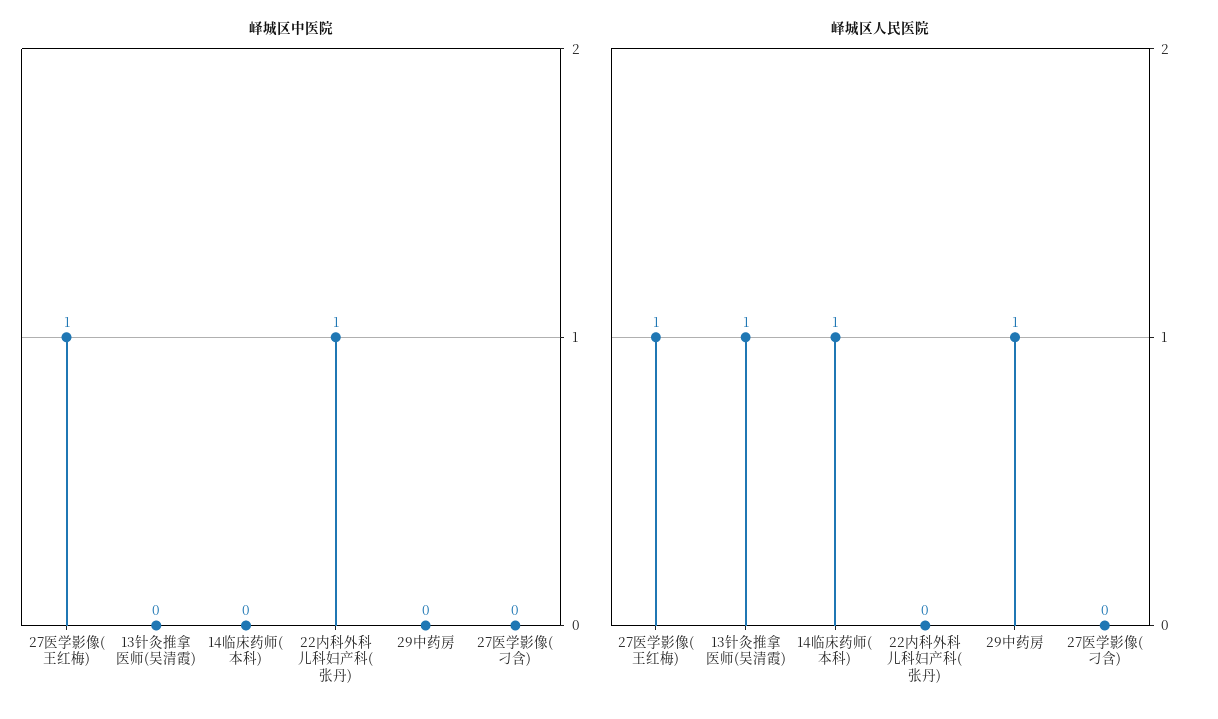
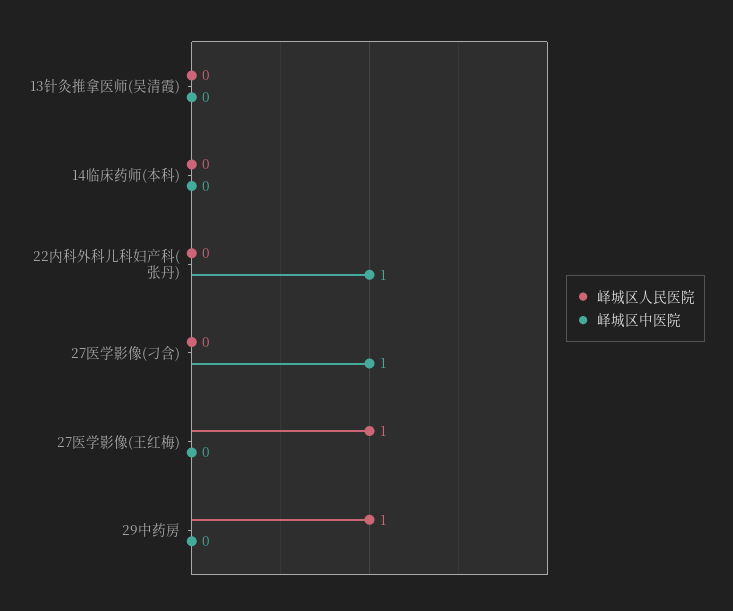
  {
    "峄城区中医院": {
-     "27医学影像(王红梅)": 1,
+     "27医学影像(王红梅)": 0,
      "13针灸推拿医师(吴清霞)": 0,
      "14临床药师(本科)": 0,
      "22内科外科儿科妇产科(张丹)": 1,
      "29中药房": 0,
-     "27医学影像(刁含)": 0
+     "27医学影像(刁含)": 1
    },
    "峄城区人民医院": {
      "27医学影像(王红梅)": 1,
-     "13针灸推拿医师(吴清霞)": 1,
+     "13针灸推拿医师(吴清霞)": 0,
-     "14临床药师(本科)": 1,
+     "14临床药师(本科)": 0,
      "22内科外科儿科妇产科(张丹)": 0,
      "29中药房": 1,
      "27医学影像(刁含)": 0
    }
  }

